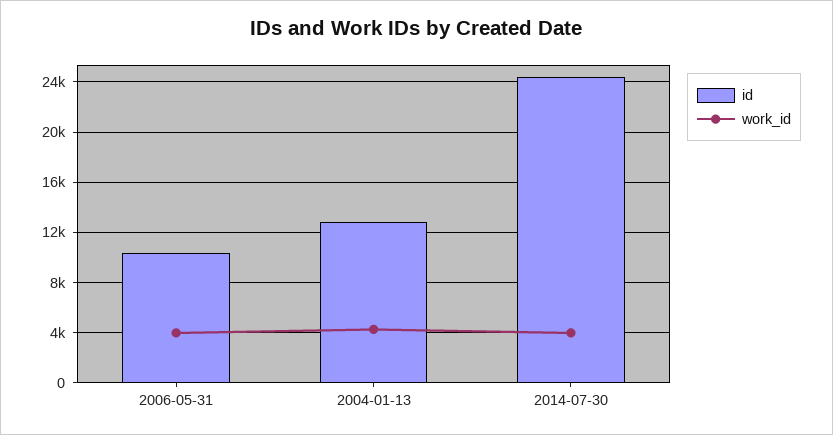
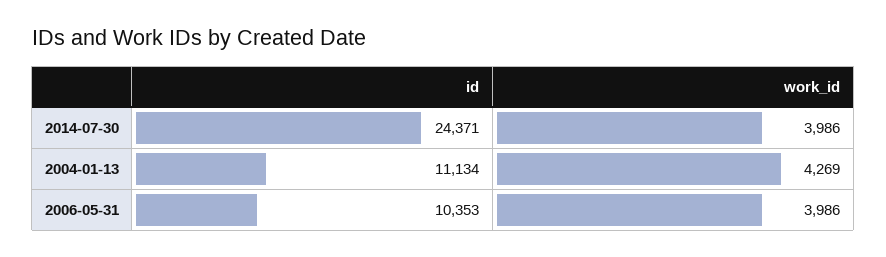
  {
    "id": {
      "2006-05-31": 10353,
-     "2004-01-13": 13000,
+     "2004-01-13": 11134,
      "2014-07-30": 24371
    },
    "work_id": {
      "2006-05-31": 3986,
      "2004-01-13": 4269,
      "2014-07-30": 3986
    }
  }

